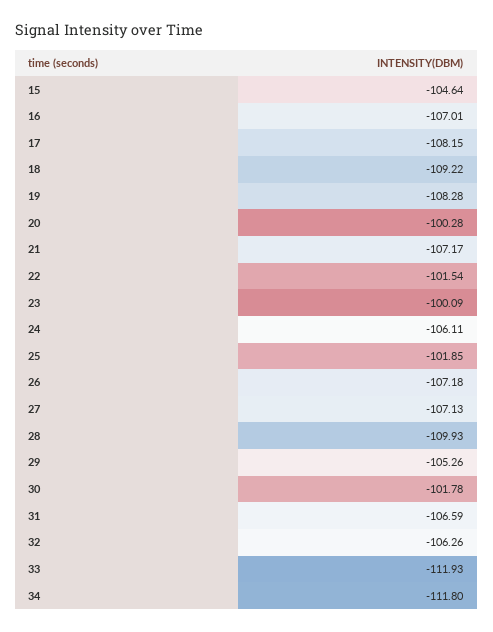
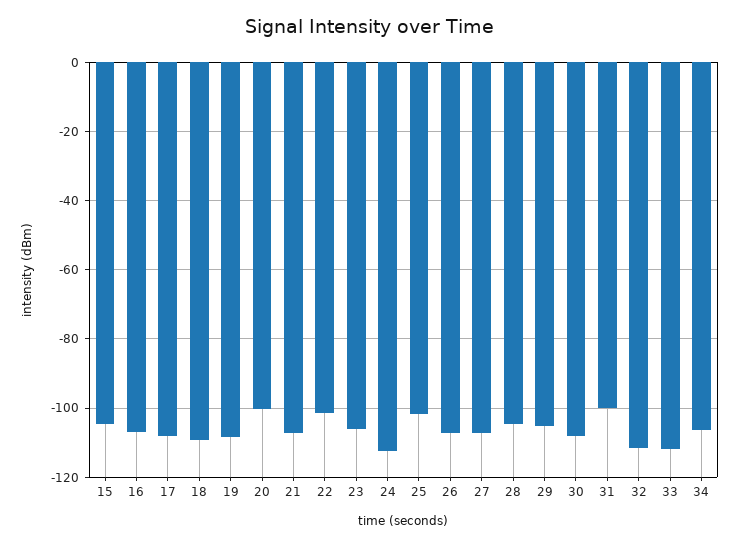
  {
    "15": -104.64,
    "16": -107.01,
    "17": -108.15,
    "18": -109.22,
    "19": -108.28,
    "20": -100.28,
    "21": -107.17,
    "22": -101.54,
-   "23": -100.09,
+   "23": -106,
-   "24": -106.11,
+   "24": -112,
    "25": -101.85,
    "26": -107.18,
    "27": -107.13,
-   "28": -109.93,
+   "28": -104,
    "29": -105.26,
-   "30": -101.78,
+   "30": -108,
-   "31": -106.59,
+   "31": -100,
-   "32": -106.26,
+   "32": -112,
    "33": -111.93,
-   "34": -111.8
+   "34": -106
  }

